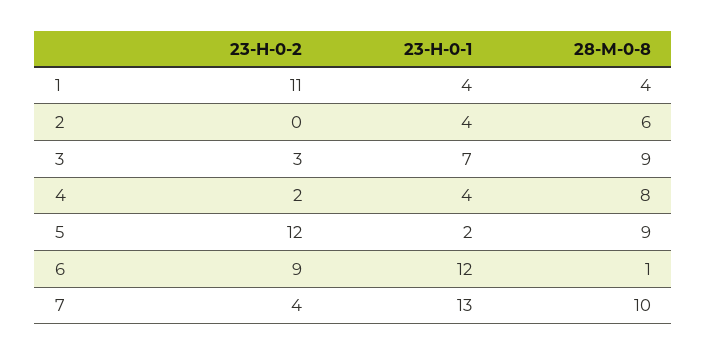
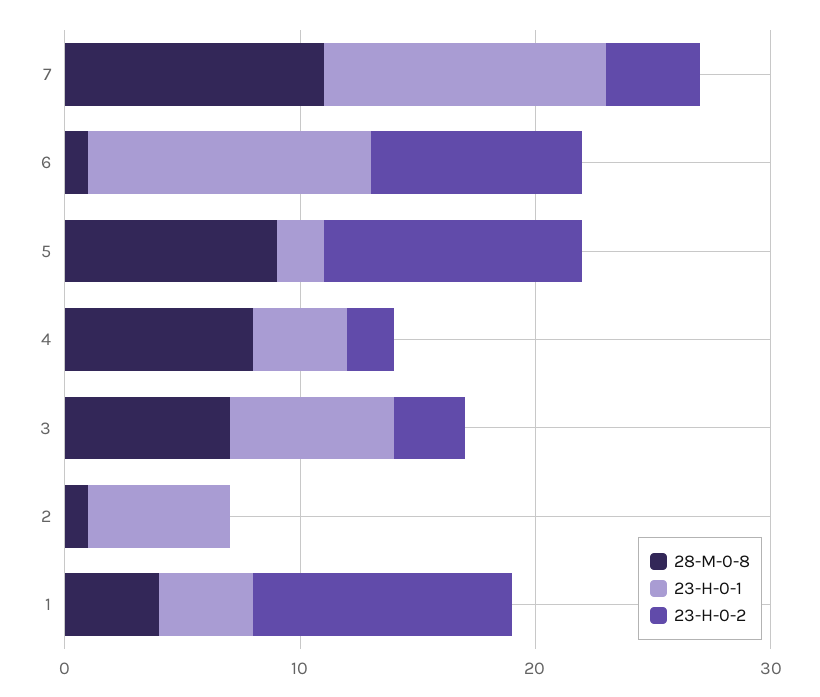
  {
    "23-H-0-2": {
      "1": 11,
      "2": 0,
      "3": 3,
      "4": 2,
-     "5": 12,
+     "5": 11,
      "6": 9,
      "7": 4
    },
    "23-H-0-1": {
      "1": 4,
-     "2": 4,
+     "2": 6,
      "3": 7,
      "4": 4,
      "5": 2,
      "6": 12,
-     "7": 13
+     "7": 12
    },
    "28-M-0-8": {
      "1": 4,
-     "2": 6,
+     "2": 1,
-     "3": 9,
+     "3": 7,
      "4": 8,
      "5": 9,
      "6": 1,
-     "7": 10
+     "7": 11
    }
  }

